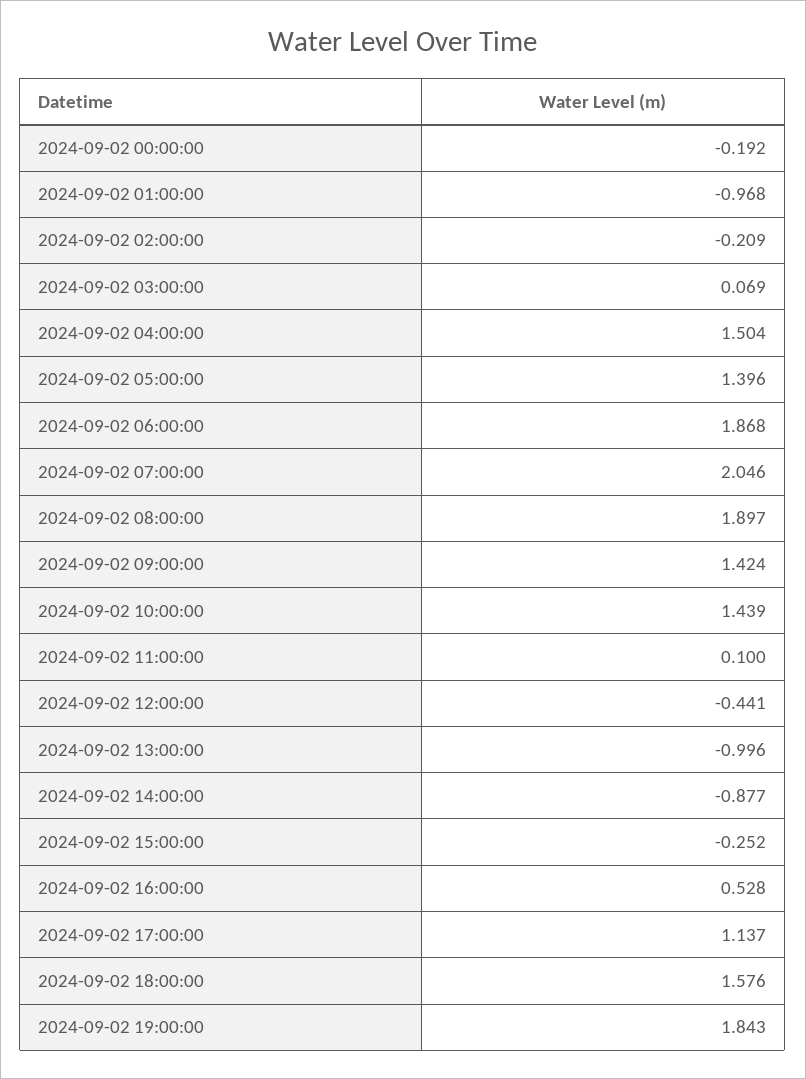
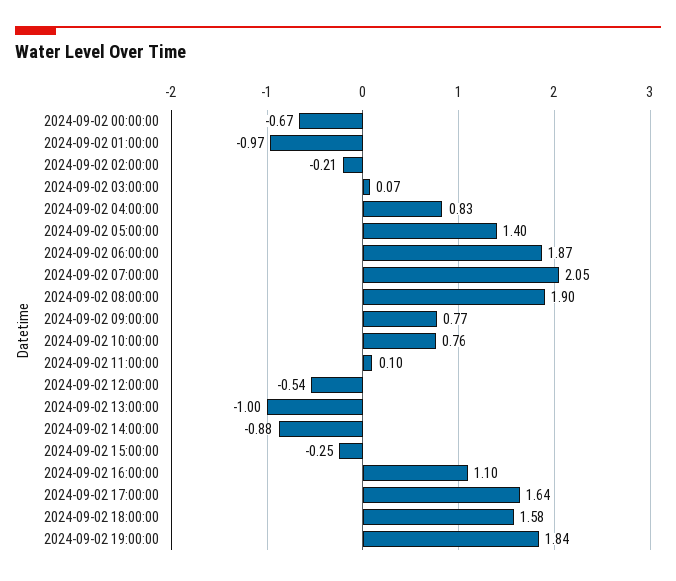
  {
-   "2024-09-02 00:00:00": -0.192,
+   "2024-09-02 00:00:00": -0.67,
    "2024-09-02 01:00:00": -0.968,
    "2024-09-02 02:00:00": -0.209,
    "2024-09-02 03:00:00": 0.069,
-   "2024-09-02 04:00:00": 1.504,
+   "2024-09-02 04:00:00": 0.83,
    "2024-09-02 05:00:00": 1.396,
    "2024-09-02 06:00:00": 1.868,
    "2024-09-02 07:00:00": 2.046,
    "2024-09-02 08:00:00": 1.897,
-   "2024-09-02 09:00:00": 1.424,
+   "2024-09-02 09:00:00": 0.77,
-   "2024-09-02 10:00:00": 1.439,
+   "2024-09-02 10:00:00": 0.76,
    "2024-09-02 11:00:00": 0.1,
-   "2024-09-02 12:00:00": -0.441,
+   "2024-09-02 12:00:00": -0.54,
    "2024-09-02 13:00:00": -0.996,
    "2024-09-02 14:00:00": -0.877,
    "2024-09-02 15:00:00": -0.252,
-   "2024-09-02 16:00:00": 0.528,
+   "2024-09-02 16:00:00": 1.1,
-   "2024-09-02 17:00:00": 1.137,
+   "2024-09-02 17:00:00": 1.64,
    "2024-09-02 18:00:00": 1.576,
    "2024-09-02 19:00:00": 1.843
  }

